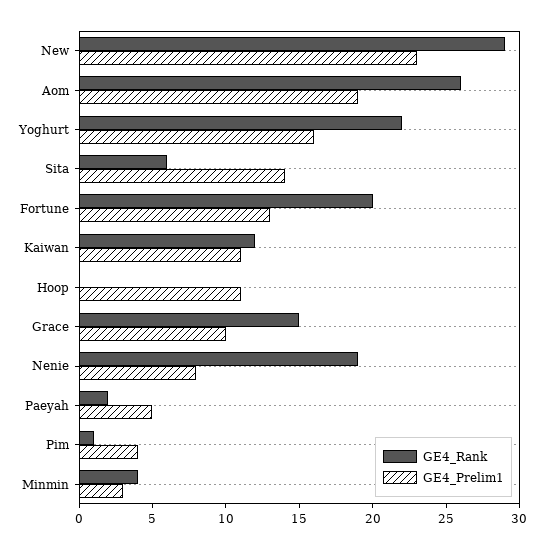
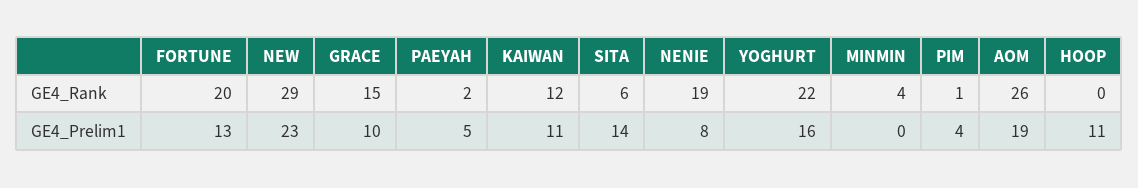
  {
    "GE4_Rank": {
      "New": 29,
      "Aom": 26,
      "Yoghurt": 22,
      "Sita": 6,
      "Fortune": 20,
      "Kaiwan": 12,
      "Hoop": 0,
      "Grace": 15,
      "Nenie": 19,
      "Paeyah": 2,
      "Pim": 1,
      "Minmin": 4
    },
    "GE4_Prelim1": {
      "New": 23,
      "Aom": 19,
      "Yoghurt": 16,
      "Sita": 14,
      "Fortune": 13,
      "Kaiwan": 11,
      "Hoop": 11,
      "Grace": 10,
      "Nenie": 8,
      "Paeyah": 5,
      "Pim": 4,
-     "Minmin": 3
+     "Minmin": 0
    }
  }

